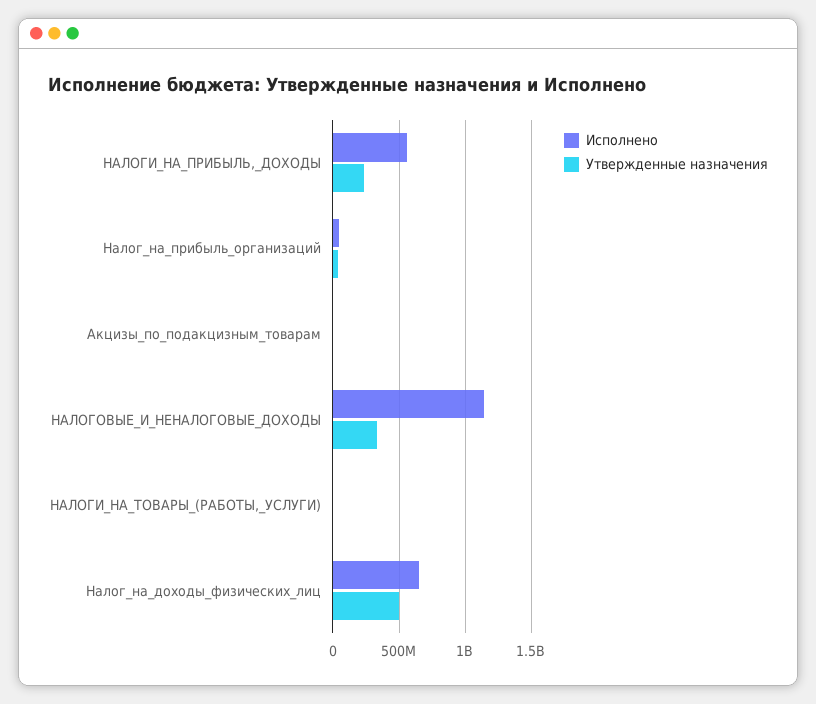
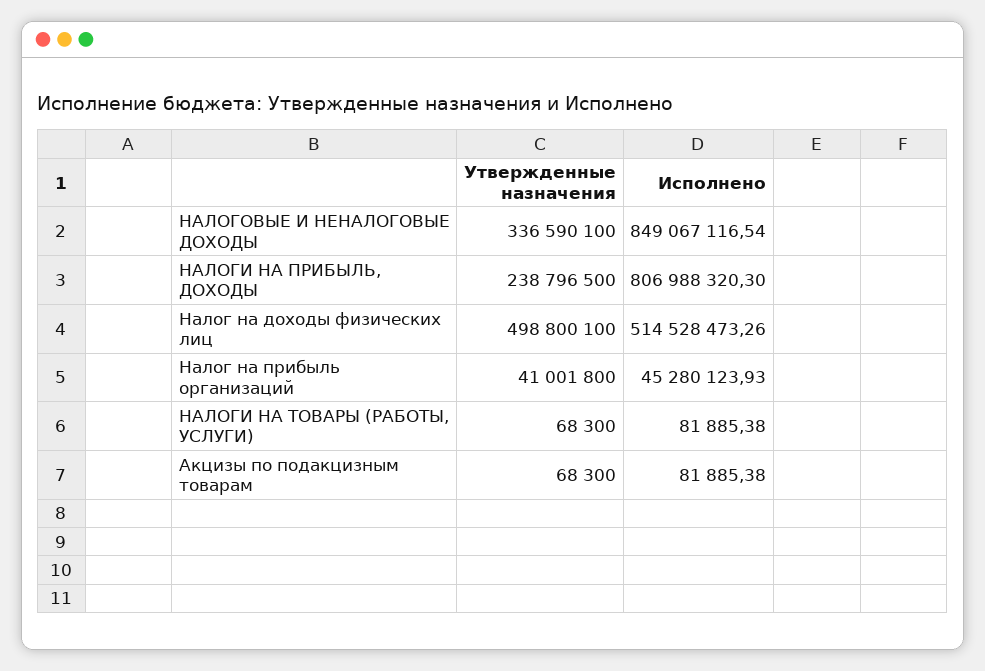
  {
    "Исполнено": {
-     "НАЛОГИ_НА_ПРИБЫЛЬ,_ДОХОДЫ": 550000000,
+     "НАЛОГИ_НА_ПРИБЫЛЬ,_ДОХОДЫ": 806988320.3,
      "Налог_на_прибыль_организаций": 45280123.93,
      "Акцизы_по_подакцизным_товарам": 81885.38,
-     "НАЛОГОВЫЕ_И_НЕНАЛОГОВЫЕ_ДОХОДЫ": 1150000000,
+     "НАЛОГОВЫЕ_И_НЕНАЛОГОВЫЕ_ДОХОДЫ": 849067116.54,
      "НАЛОГИ_НА_ТОВАРЫ_(РАБОТЫ,_УСЛУГИ)": 81885.38,
-     "Налог_на_доходы_физических_лиц": 650000000
+     "Налог_на_доходы_физических_лиц": 514528473.26
    },
    "Утвержденные назначения": {
      "НАЛОГИ_НА_ПРИБЫЛЬ,_ДОХОДЫ": 238796500,
      "Налог_на_прибыль_организаций": 41001800,
      "Акцизы_по_подакцизным_товарам": 68300,
      "НАЛОГОВЫЕ_И_НЕНАЛОГОВЫЕ_ДОХОДЫ": 336590100,
      "НАЛОГИ_НА_ТОВАРЫ_(РАБОТЫ,_УСЛУГИ)": 68300,
      "Налог_на_доходы_физических_лиц": 498800100
    }
  }

